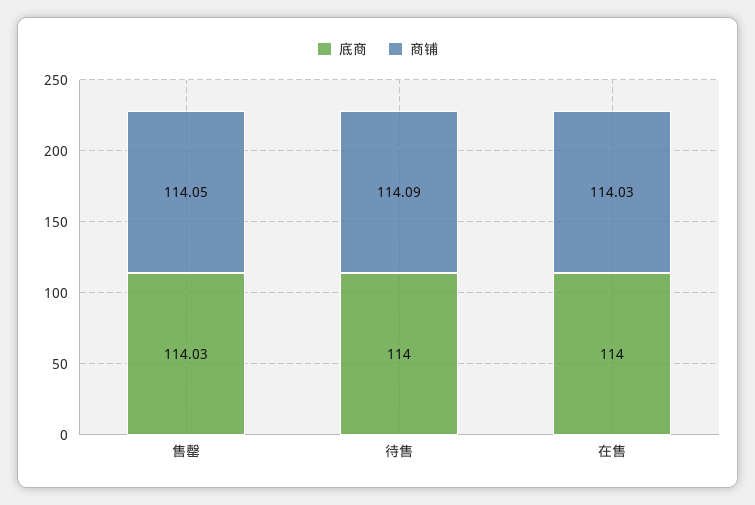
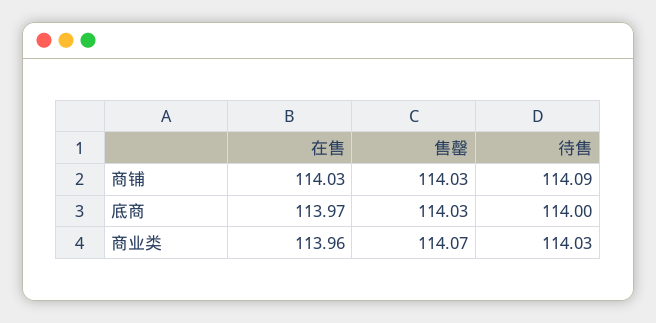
  {
    "底商": {
      "售罄": 114.03,
      "待售": 114,
-     "在售": 114
+     "在售": 113.97
    },
    "商铺": {
-     "售罄": 114.05,
+     "售罄": 114.03,
      "待售": 114.09,
      "在售": 114.03
-   }
+   },
+   "商业类": {
+     "在售": 113.96,
+     "售罄": 114.07,
+     "待售": 114.03
+   }
  }

